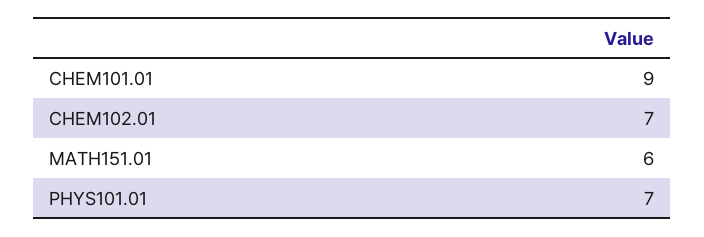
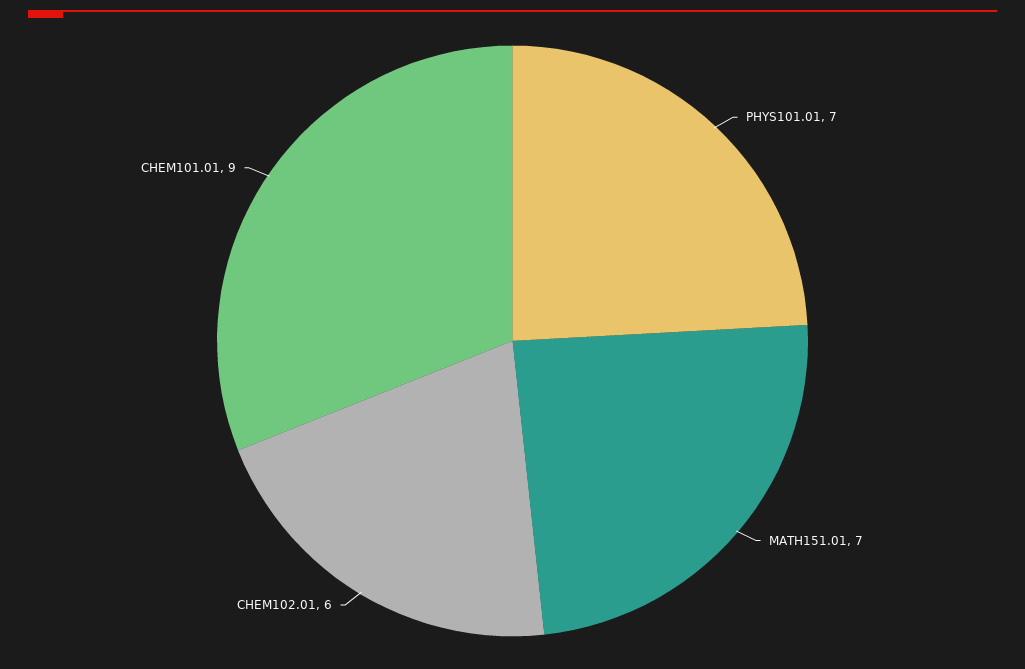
  {
    "CHEM101.01": 9,
-   "CHEM102.01": 7,
+   "CHEM102.01": 6,
-   "MATH151.01": 6,
+   "MATH151.01": 7,
    "PHYS101.01": 7
  }

